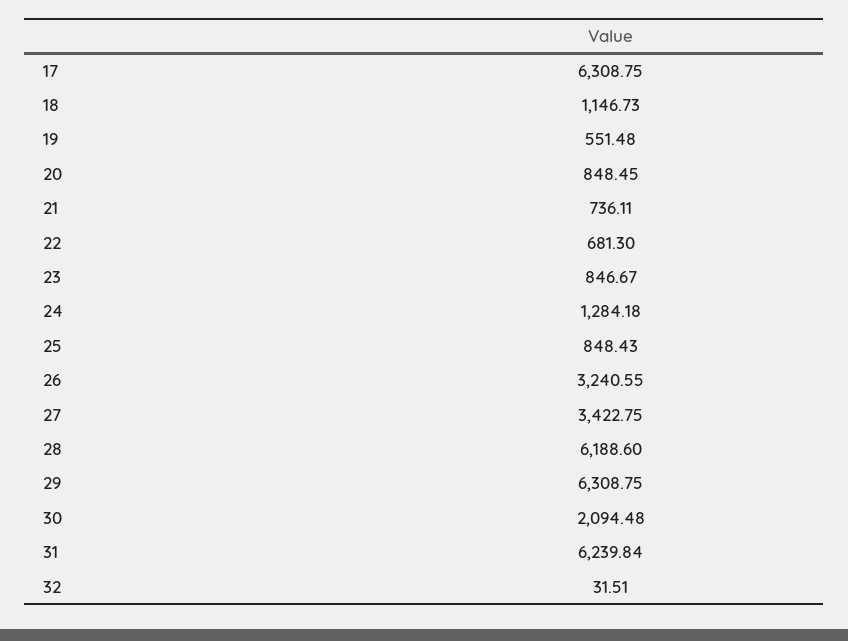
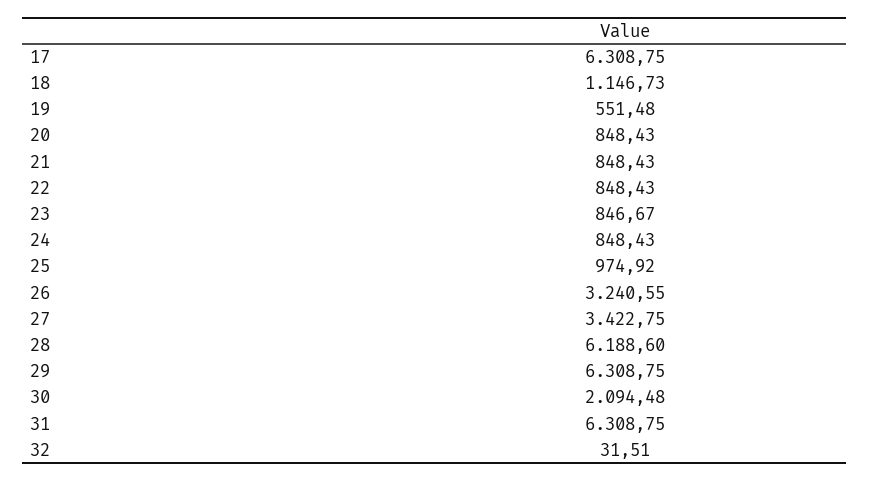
  {
    "17": 6308.75,
    "18": 1146.73,
    "19": 551.48,
-   "20": 848.45,
+   "20": 848.43,
-   "21": 736.11,
+   "21": 848.43,
-   "22": 681.3,
+   "22": 848.43,
    "23": 846.67,
-   "24": 1284.18,
+   "24": 848.43,
-   "25": 848.43,
+   "25": 974.92,
    "26": 3240.55,
    "27": 3422.75,
    "28": 6188.6,
    "29": 6308.75,
    "30": 2094.48,
-   "31": 6239.84,
+   "31": 6308.75,
    "32": 31.51
  }

